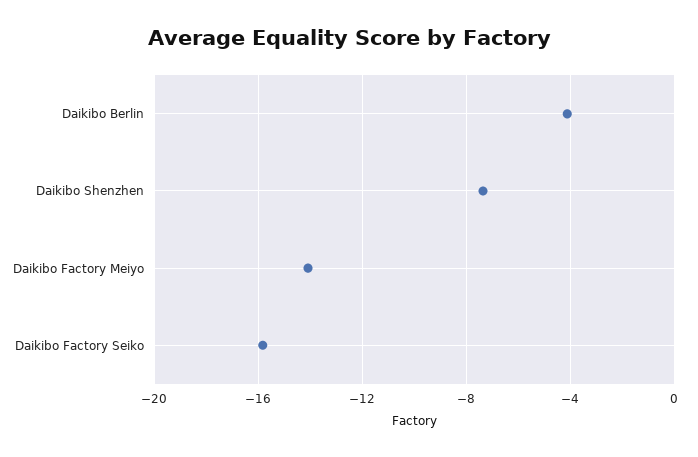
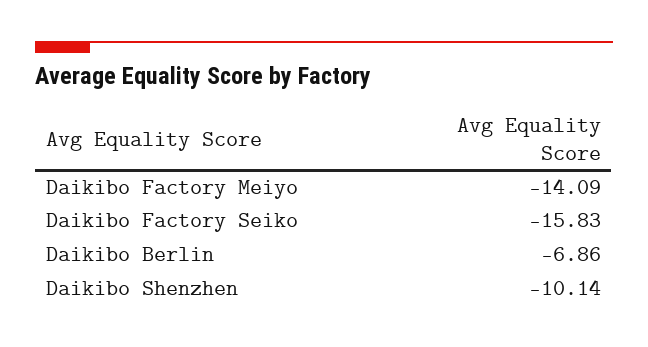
  {
-   "Daikibo Berlin": -4,
+   "Daikibo Berlin": -6.86,
-   "Daikibo Shenzhen": -7.5,
+   "Daikibo Shenzhen": -10.14,
    "Daikibo Factory Meiyo": -14.09,
    "Daikibo Factory Seiko": -15.83
  }

